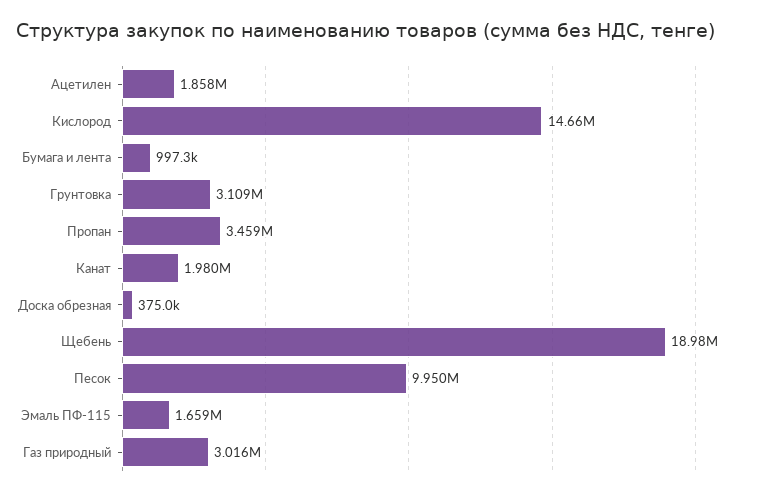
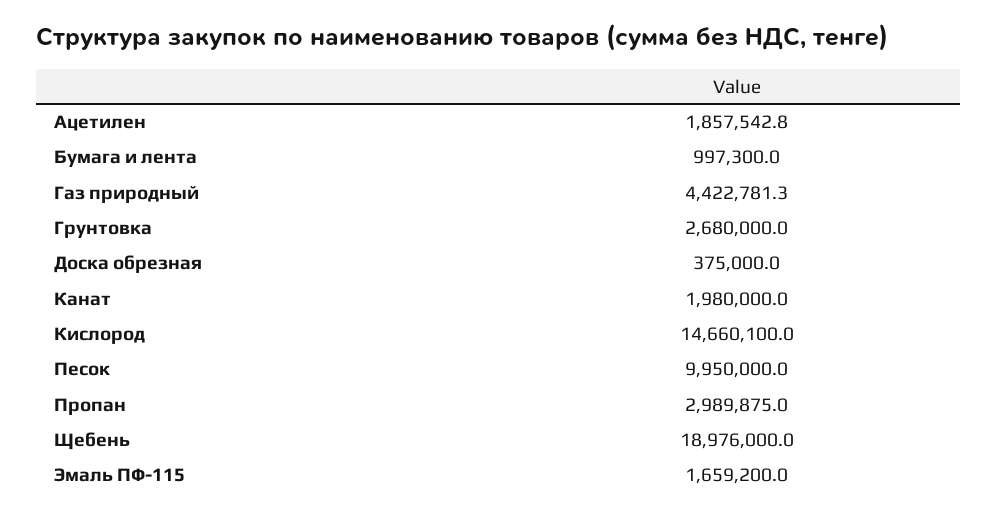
  {
    "Ацетилен": 1857542.8,
    "Кислород": 14660100,
    "Бумага и лента": 997300,
-   "Грунтовка": 3109000,
+   "Грунтовка": 2680000,
-   "Пропан": 3459000,
+   "Пропан": 2989875,
    "Канат": 1980000,
    "Доска обрезная": 375000,
    "Щебень": 18976000,
    "Песок": 9950000,
    "Эмаль ПФ-115": 1659200,
-   "Газ природный": 3016000
+   "Газ природный": 4422781.3
  }

